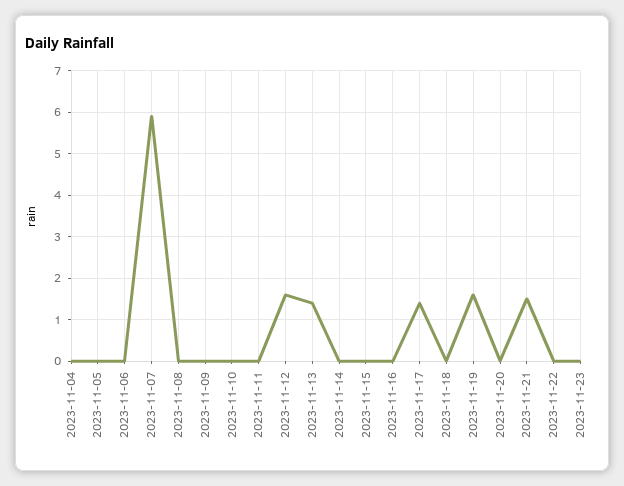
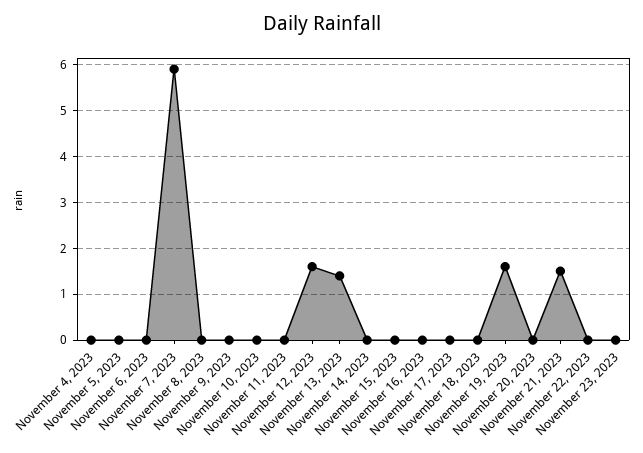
  {
    "2023-11-04": 0,
    "2023-11-05": 0,
    "2023-11-06": 0,
    "2023-11-07": 6,
    "2023-11-08": 0,
    "2023-11-09": 0,
    "2023-11-10": 0,
    "2023-11-11": 0,
    "2023-11-12": 1.5,
    "2023-11-13": 1.5,
    "2023-11-14": 0,
    "2023-11-15": 0,
    "2023-11-16": 0,
-   "2023-11-17": 1.5,
+   "2023-11-17": 0,
    "2023-11-18": 0,
    "2023-11-19": 1.5,
    "2023-11-20": 0,
    "2023-11-21": 1.5,
    "2023-11-22": 0,
    "2023-11-23": 0
  }

